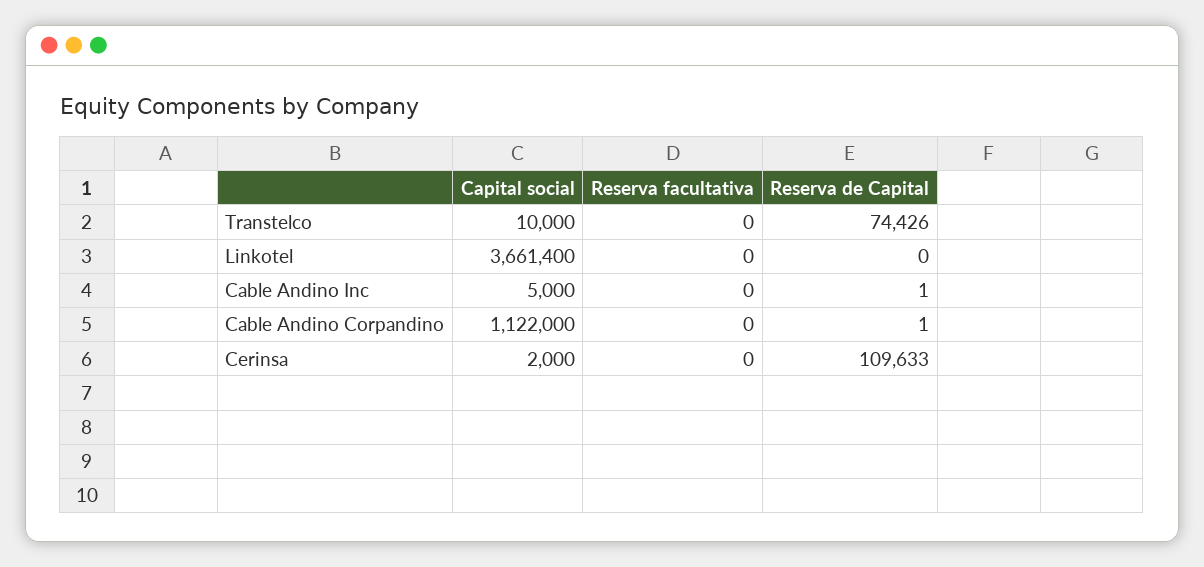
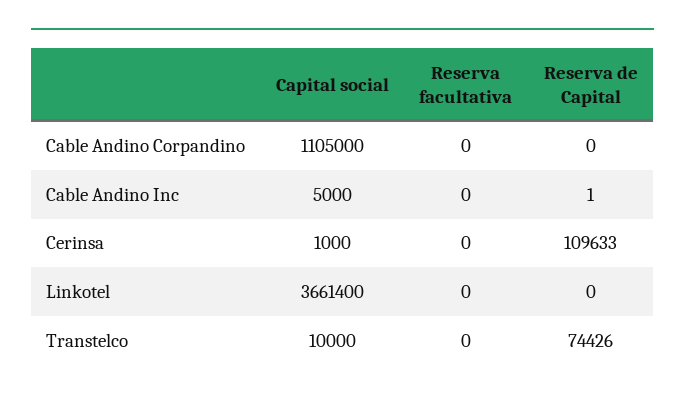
  {
    "Capital social": {
      "Transtelco": 10000,
      "Linkotel": 3661400,
      "Cable Andino Inc": 5000,
-     "Cable Andino Corpandino": 1122000,
+     "Cable Andino Corpandino": 1105000,
-     "Cerinsa": 2000
+     "Cerinsa": 1000
    },
    "Reserva facultativa": {
      "Transtelco": 0,
      "Linkotel": 0,
      "Cable Andino Inc": 0,
      "Cable Andino Corpandino": 0,
      "Cerinsa": 0
    },
    "Reserva de Capital": {
      "Transtelco": 74426,
      "Linkotel": 0,
      "Cable Andino Inc": 1,
-     "Cable Andino Corpandino": 1,
+     "Cable Andino Corpandino": 0,
      "Cerinsa": 109633
    }
  }

